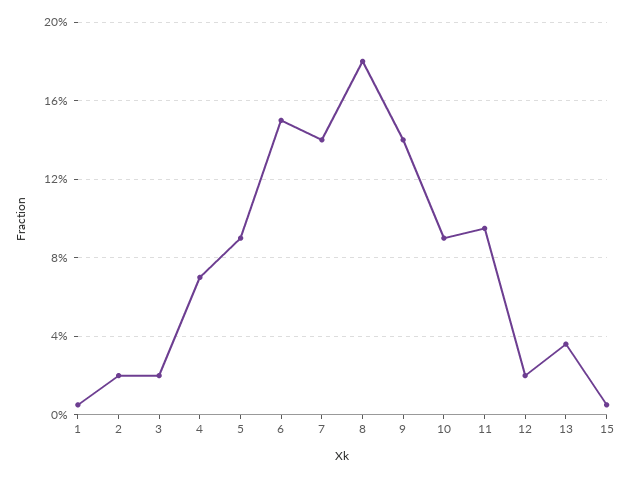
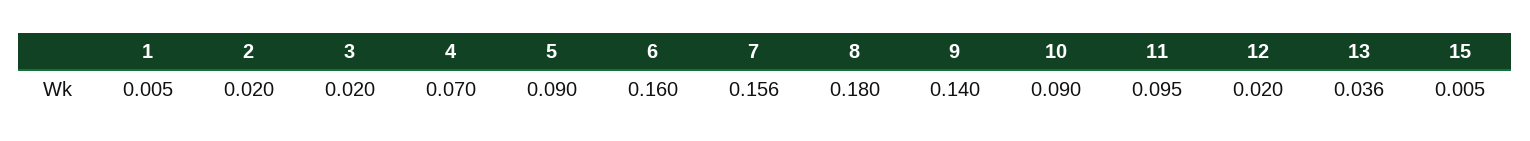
  {
    "1": 0.005,
    "2": 0.02,
    "3": 0.02,
    "4": 0.07,
    "5": 0.09,
-   "6": 0.15,
+   "6": 0.16,
-   "7": 0.14,
+   "7": 0.156,
    "8": 0.18,
    "9": 0.14,
    "10": 0.09,
    "11": 0.095,
    "12": 0.02,
    "13": 0.036,
    "15": 0.005
  }

